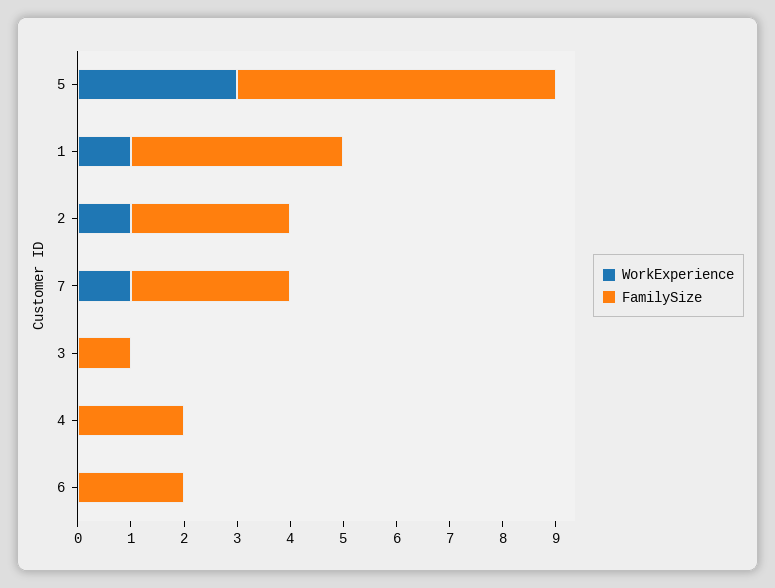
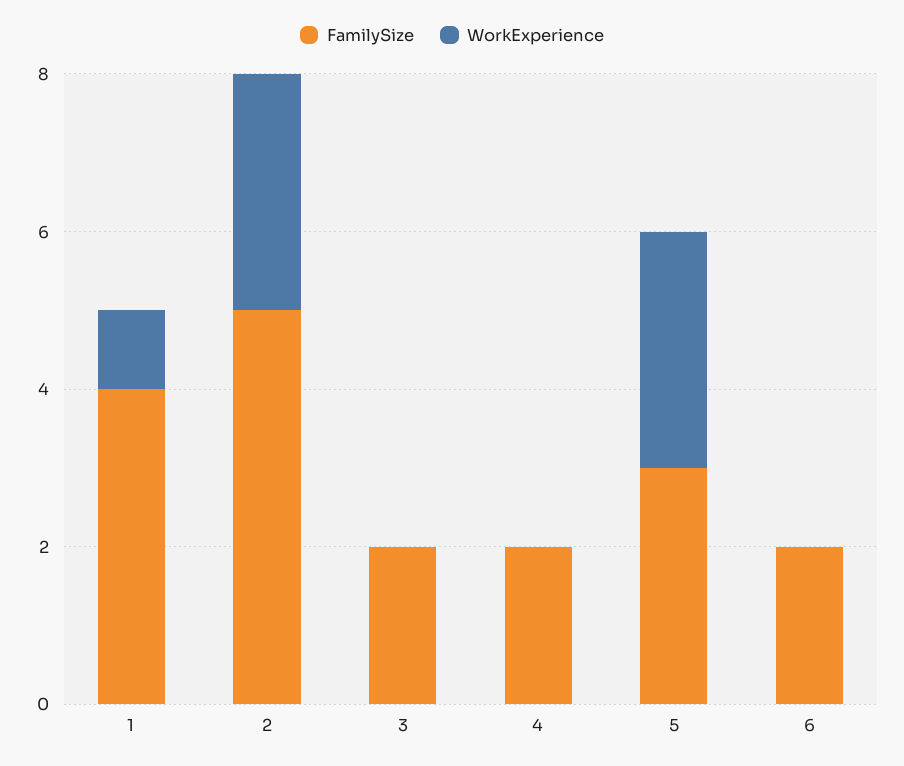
  {
    "WorkExperience": {
      "5": 3,
      "1": 1,
-     "2": 1,
+     "2": 3,
-     "7": 1,
      "3": 0,
      "4": 0,
      "6": 0
    },
    "FamilySize": {
-     "5": 6,
+     "5": 3,
      "1": 4,
-     "2": 3,
+     "2": 5,
-     "7": 3,
-     "3": 1,
+     "3": 2,
      "4": 2,
      "6": 2
    }
  }

